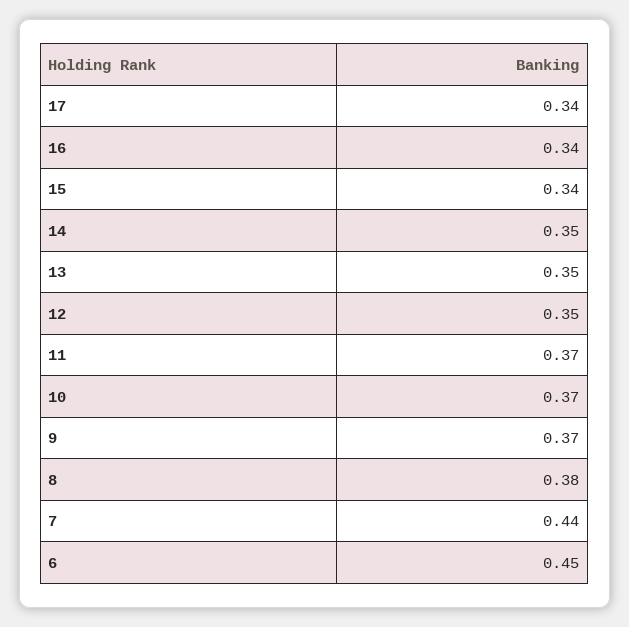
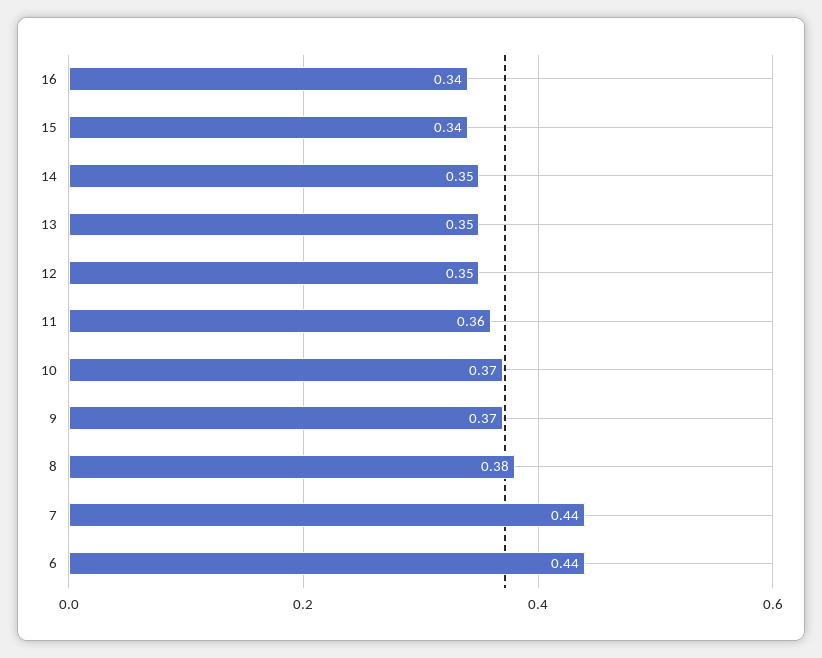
  {
-   "17": 0.34,
    "16": 0.34,
    "15": 0.34,
    "14": 0.35,
    "13": 0.35,
    "12": 0.35,
-   "11": 0.37,
+   "11": 0.36,
    "10": 0.37,
    "9": 0.37,
    "8": 0.38,
    "7": 0.44,
-   "6": 0.45
+   "6": 0.44
  }

